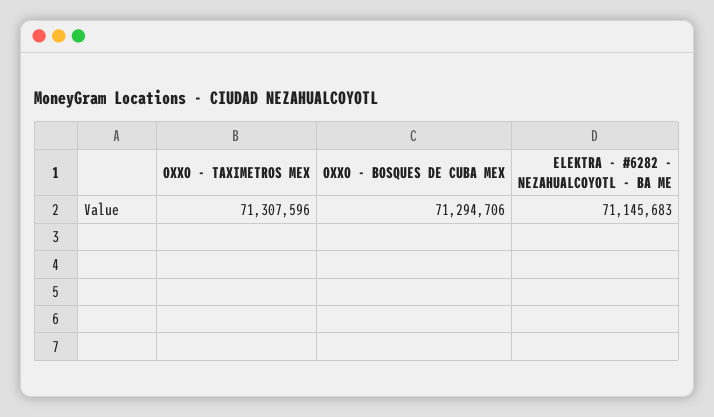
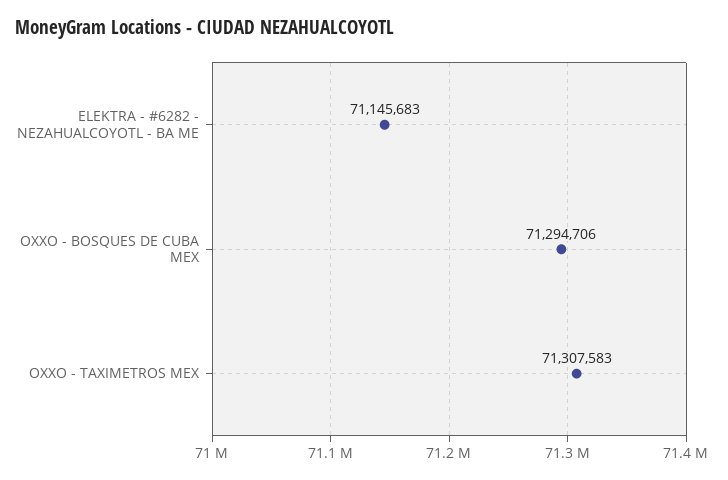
  {
-   "OXXO - TAXIMETROS MEX": 71307596,
+   "OXXO - TAXIMETROS MEX": 71307583,
    "OXXO - BOSQUES DE CUBA MEX": 71294706,
    "ELEKTRA - #6282 - NEZAHUALCOYOTL - BA ME": 71145683
  }

